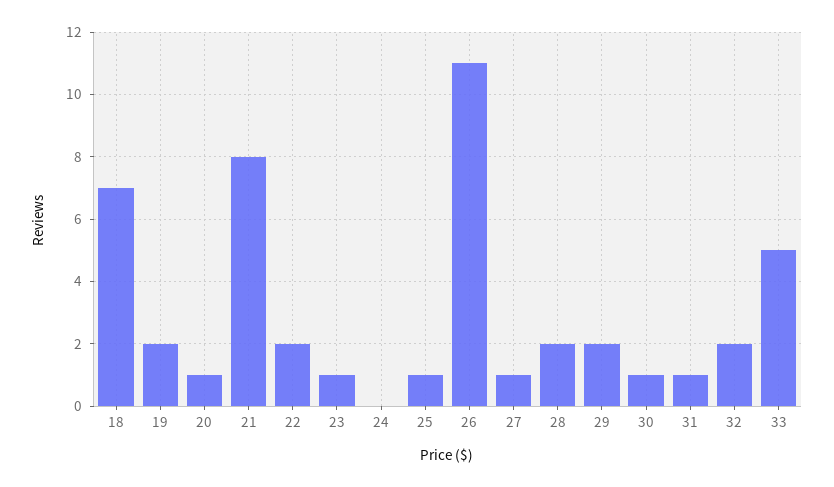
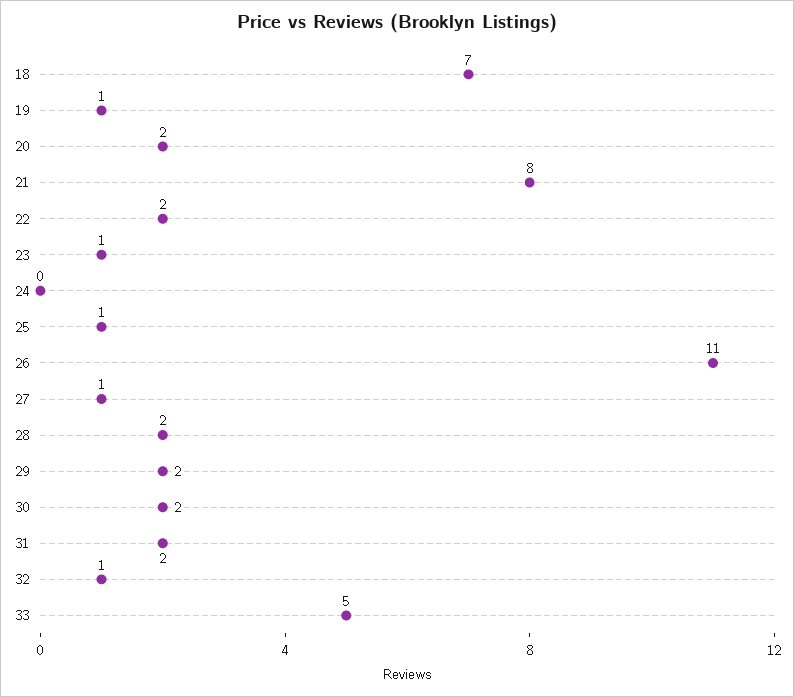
  {
    "18": 7,
-   "19": 2,
+   "19": 1,
-   "20": 1,
+   "20": 2,
    "21": 8,
    "22": 2,
    "23": 1,
    "24": 0,
    "25": 1,
    "26": 11,
    "27": 1,
    "28": 2,
    "29": 2,
-   "30": 1,
+   "30": 2,
-   "31": 1,
+   "31": 2,
-   "32": 2,
+   "32": 1,
    "33": 5
  }

